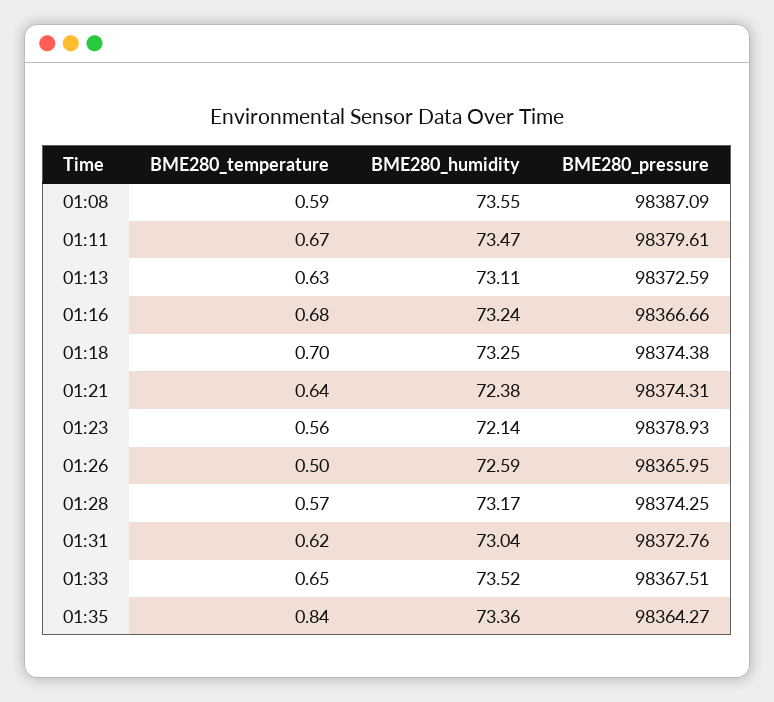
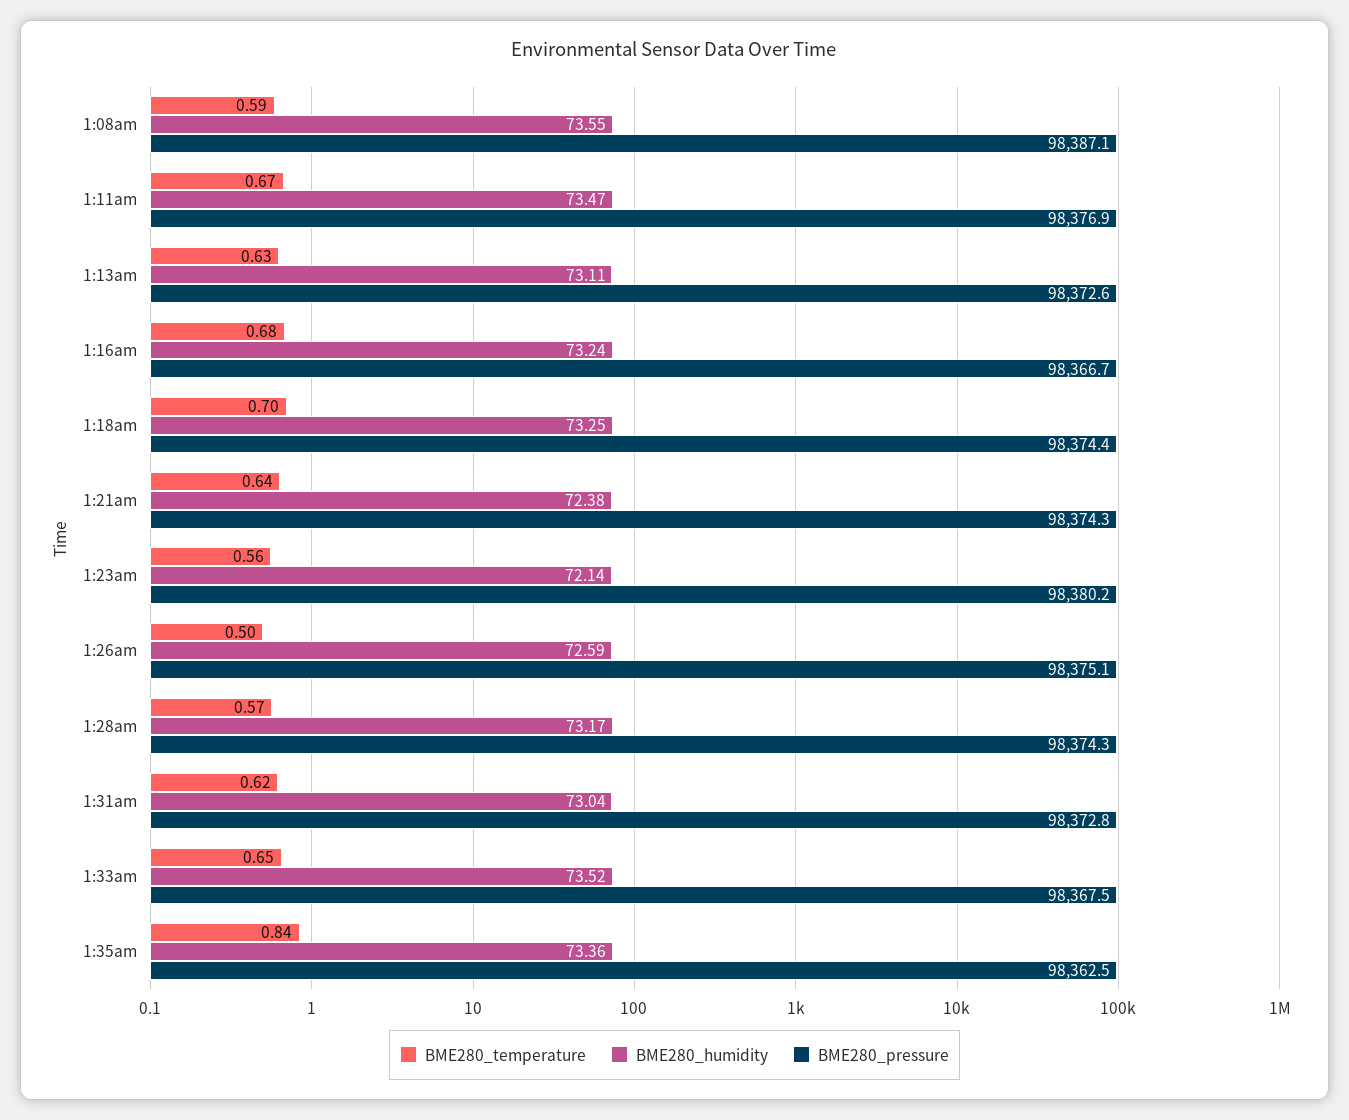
  {
    "BME280_temperature": {
      "01:08": 0.59,
      "01:11": 0.67,
      "01:13": 0.63,
      "01:16": 0.68,
      "01:18": 0.7,
      "01:21": 0.64,
      "01:23": 0.56,
      "01:26": 0.5,
      "01:28": 0.57,
      "01:31": 0.62,
      "01:33": 0.65,
      "01:35": 0.84
    },
    "BME280_humidity": {
      "01:08": 73.55,
      "01:11": 73.47,
      "01:13": 73.11,
      "01:16": 73.24,
      "01:18": 73.25,
      "01:21": 72.38,
      "01:23": 72.14,
      "01:26": 72.59,
      "01:28": 73.17,
      "01:31": 73.04,
      "01:33": 73.52,
      "01:35": 73.36
    },
    "BME280_pressure": {
      "01:08": 98387.09,
-     "01:11": 98379.61,
+     "01:11": 98376.9,
      "01:13": 98372.59,
      "01:16": 98366.66,
      "01:18": 98374.38,
      "01:21": 98374.31,
-     "01:23": 98378.93,
+     "01:23": 98380.2,
-     "01:26": 98365.95,
+     "01:26": 98375.1,
      "01:28": 98374.25,
      "01:31": 98372.76,
      "01:33": 98367.51,
-     "01:35": 98364.27
+     "01:35": 98362.5
    }
  }

